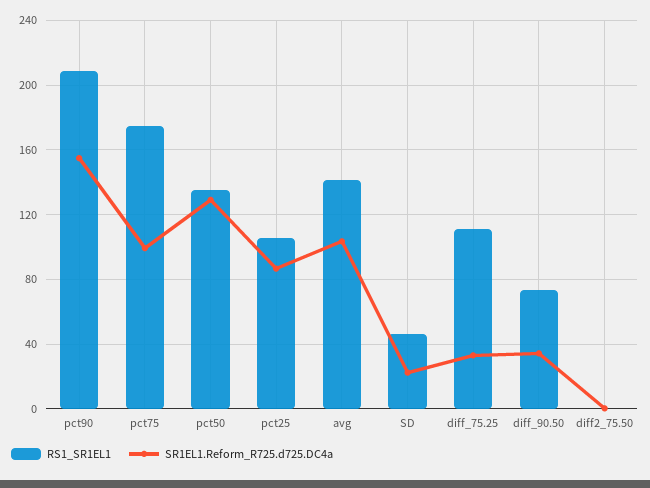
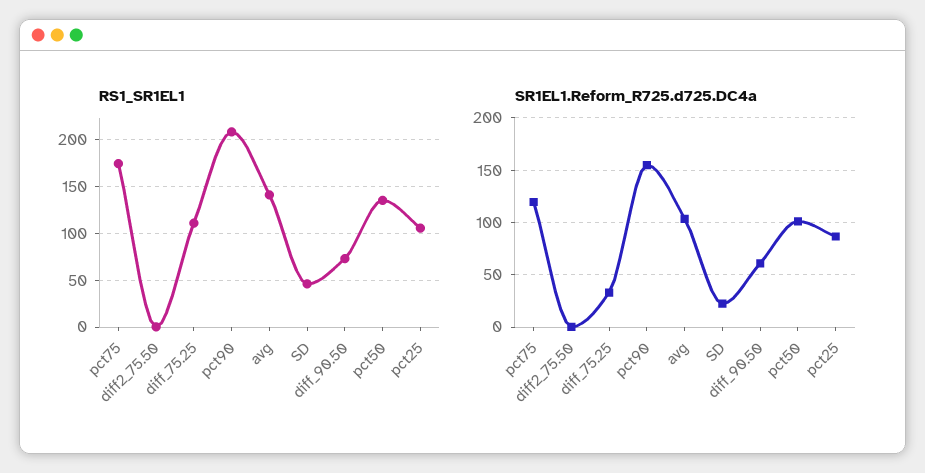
  {
    "RS1_SR1EL1": {
      "pct90": 210,
      "pct75": 175,
      "pct50": 135,
      "pct25": 105,
      "avg": 140,
      "SD": 45,
      "diff_75.25": 110,
      "diff_90.50": 75,
      "diff2_75.50": 0
    },
    "SR1EL1.Reform_R725.d725.DC4a": {
      "pct90": 155,
-     "pct75": 100,
+     "pct75": 120,
-     "pct50": 130,
+     "pct50": 100,
      "pct25": 85,
      "avg": 105,
      "SD": 20,
      "diff_75.25": 35,
-     "diff_90.50": 35,
+     "diff_90.50": 60,
      "diff2_75.50": 0
    }
  }

